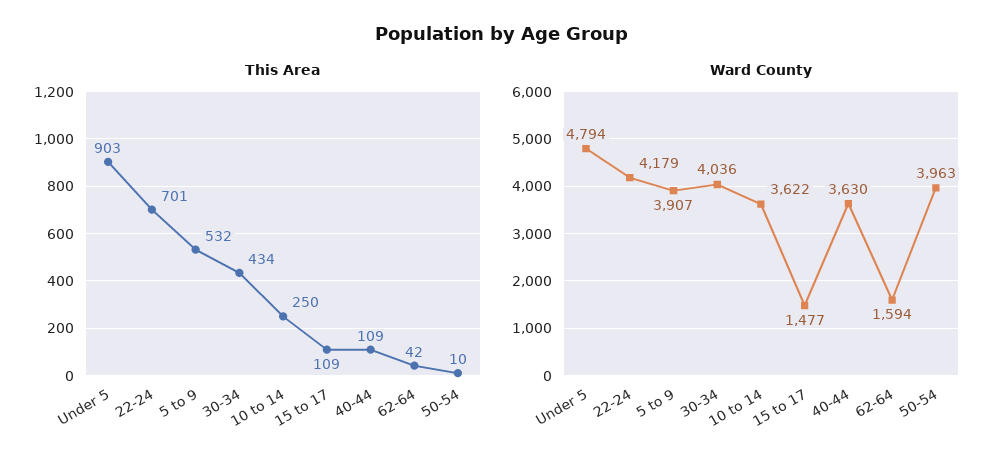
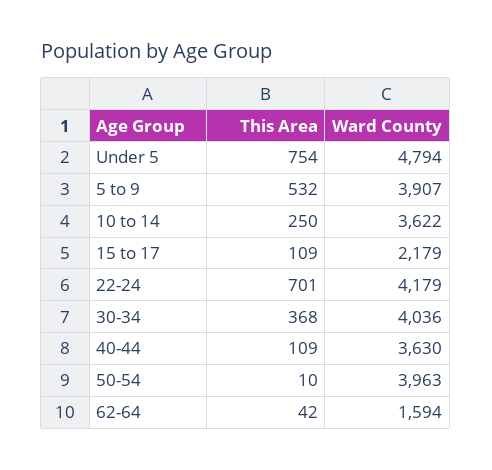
  {
    "This Area": {
-     "Under 5": 903,
+     "Under 5": 754,
      "22-24": 701,
      "5 to 9": 532,
-     "30-34": 434,
+     "30-34": 368,
      "10 to 14": 250,
      "15 to 17": 109,
      "40-44": 109,
      "62-64": 42,
      "50-54": 10
    },
    "Ward County": {
      "Under 5": 4794,
      "22-24": 4179,
      "5 to 9": 3907,
      "30-34": 4036,
      "10 to 14": 3622,
-     "15 to 17": 1477,
+     "15 to 17": 2179,
      "40-44": 3630,
      "62-64": 1594,
      "50-54": 3963
    }
  }

